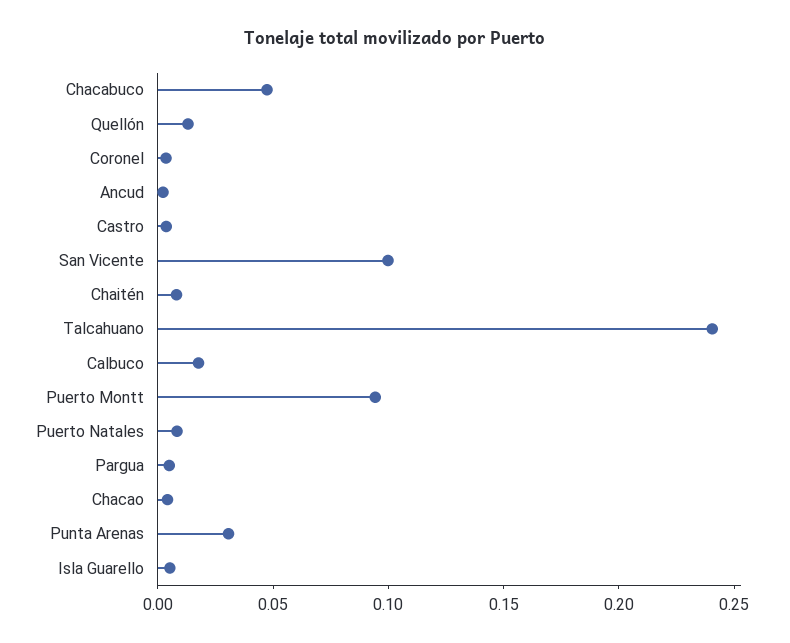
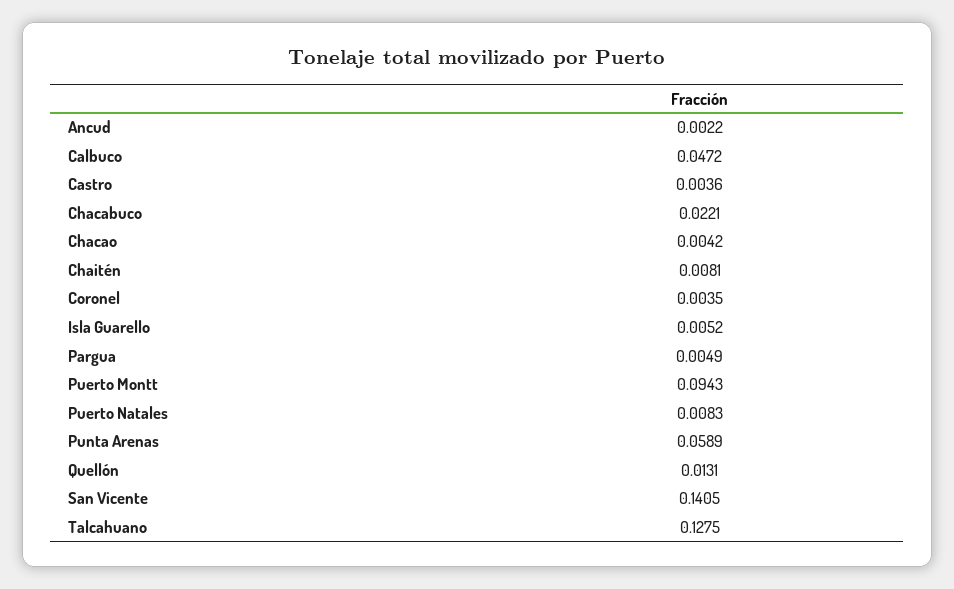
  {
-   "Chacabuco": 0.05,
+   "Chacabuco": 0.0221,
    "Quellón": 0.0131,
    "Coronel": 0.0035,
    "Ancud": 0.0022,
    "Castro": 0.0036,
-   "San Vicente": 0.1,
+   "San Vicente": 0.1405,
    "Chaitén": 0.0081,
-   "Talcahuano": 0.24,
+   "Talcahuano": 0.1275,
-   "Calbuco": 0.02,
+   "Calbuco": 0.0472,
    "Puerto Montt": 0.0943,
    "Puerto Natales": 0.0083,
    "Pargua": 0.0049,
    "Chacao": 0.0042,
-   "Punta Arenas": 0.03,
+   "Punta Arenas": 0.0589,
    "Isla Guarello": 0.0052
  }

